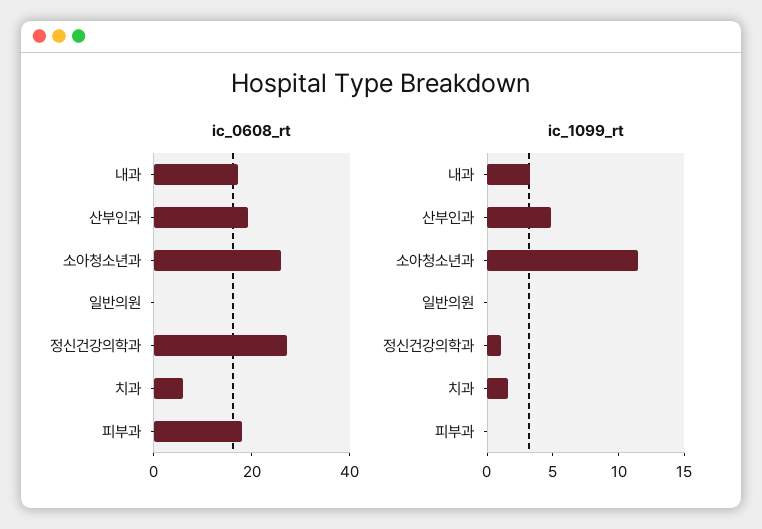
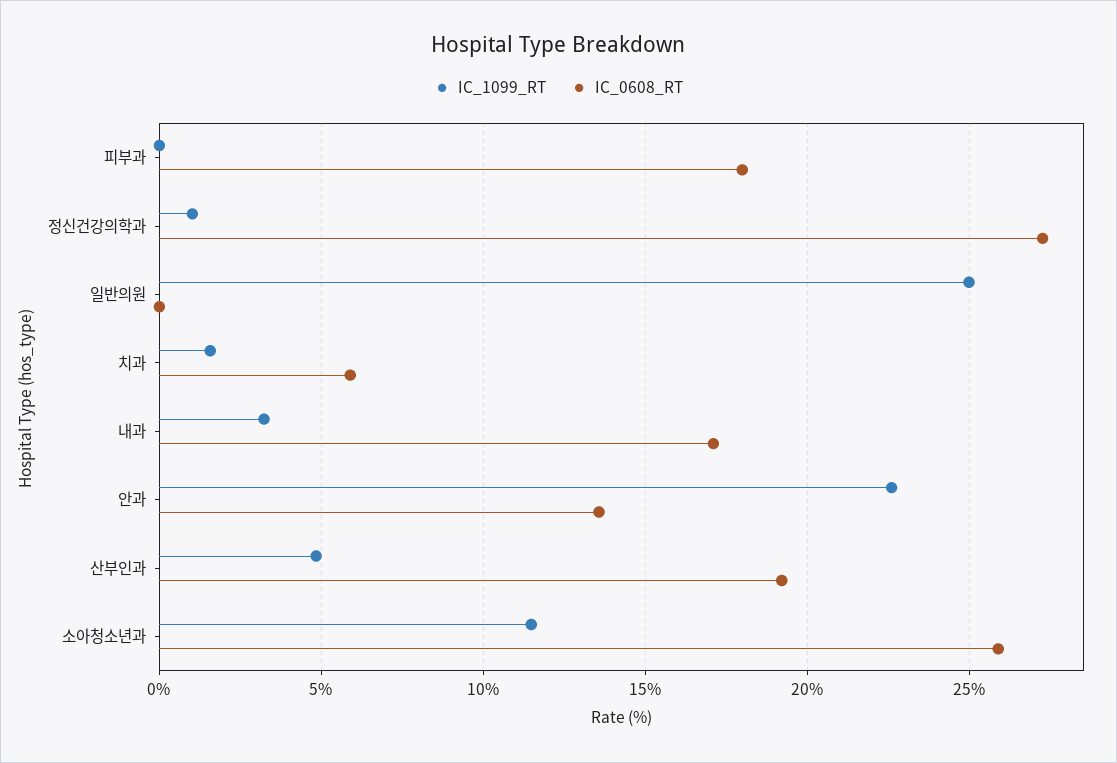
  {
    "ic_0608_rt": {
      "내과": 17,
      "산부인과": 19,
      "소아청소년과": 26,
      "일반의원": 0,
      "정신건강의학과": 27.5,
      "치과": 6,
-     "피부과": 18
+     "피부과": 18,
+     "안과": 13.5
    },
    "ic_1099_rt": {
      "내과": 3,
      "산부인과": 5,
      "소아청소년과": 11.5,
-     "일반의원": 0,
+     "일반의원": 25,
      "정신건강의학과": 1,
      "치과": 1.5,
-     "피부과": 0
+     "피부과": 0,
+     "안과": 22.5
    }
  }

